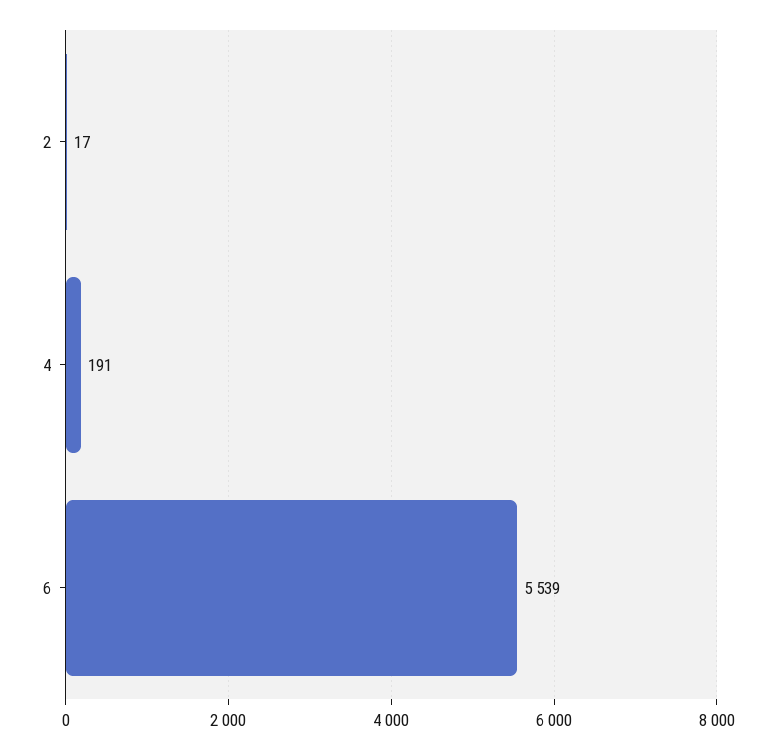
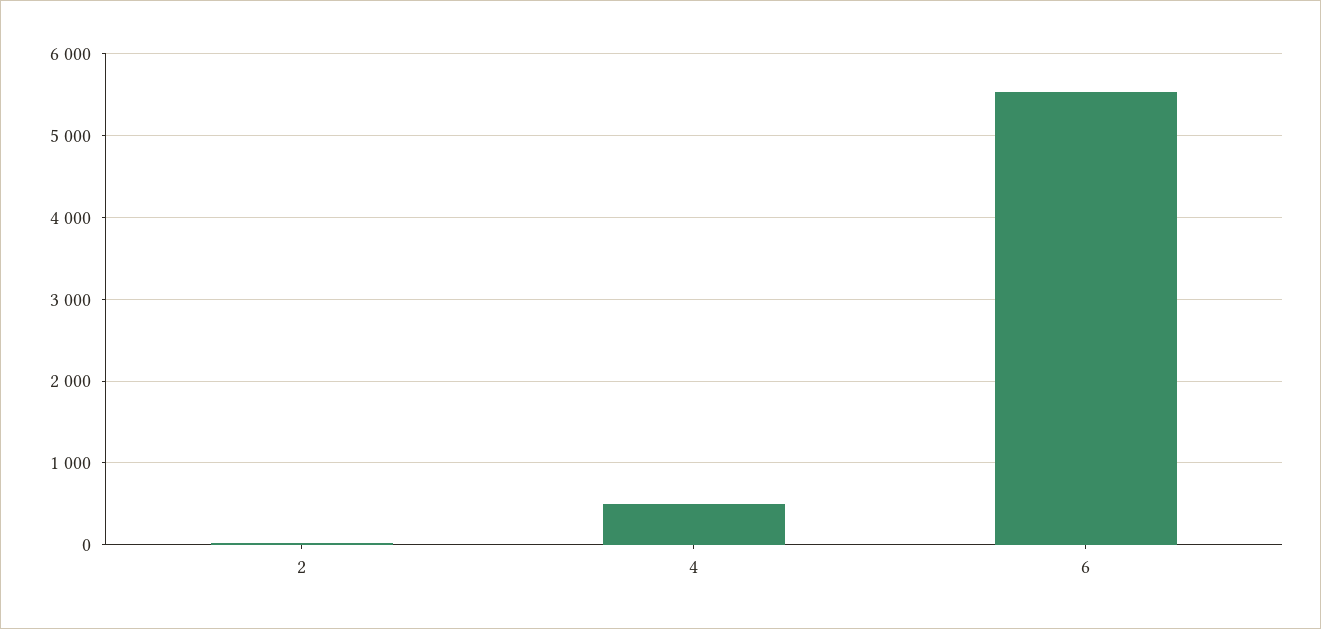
  {
    "2": 17,
-   "4": 191,
+   "4": 500,
    "6": 5539
  }

